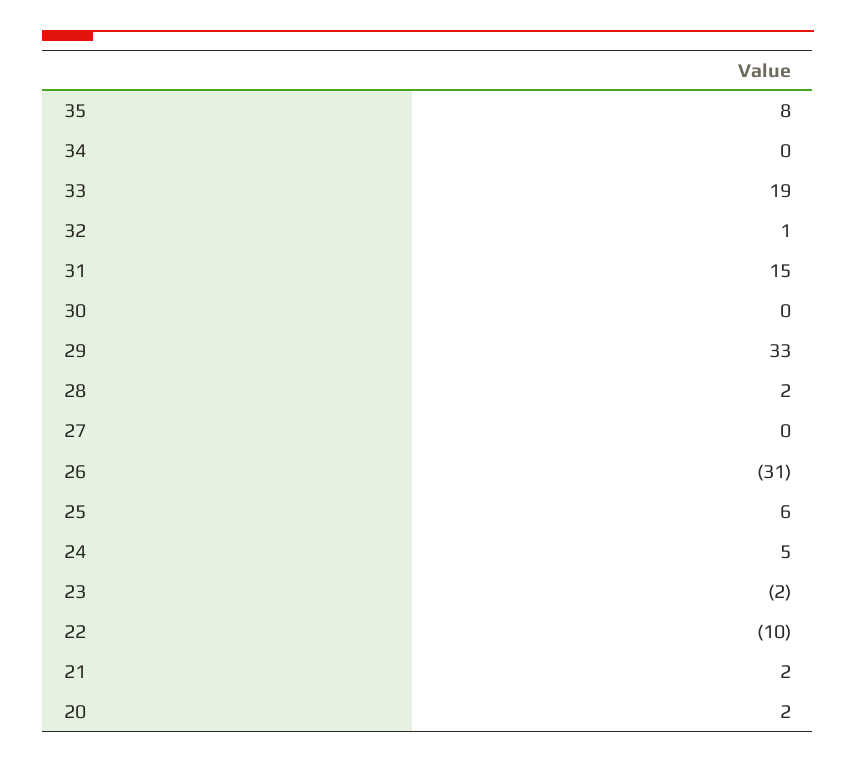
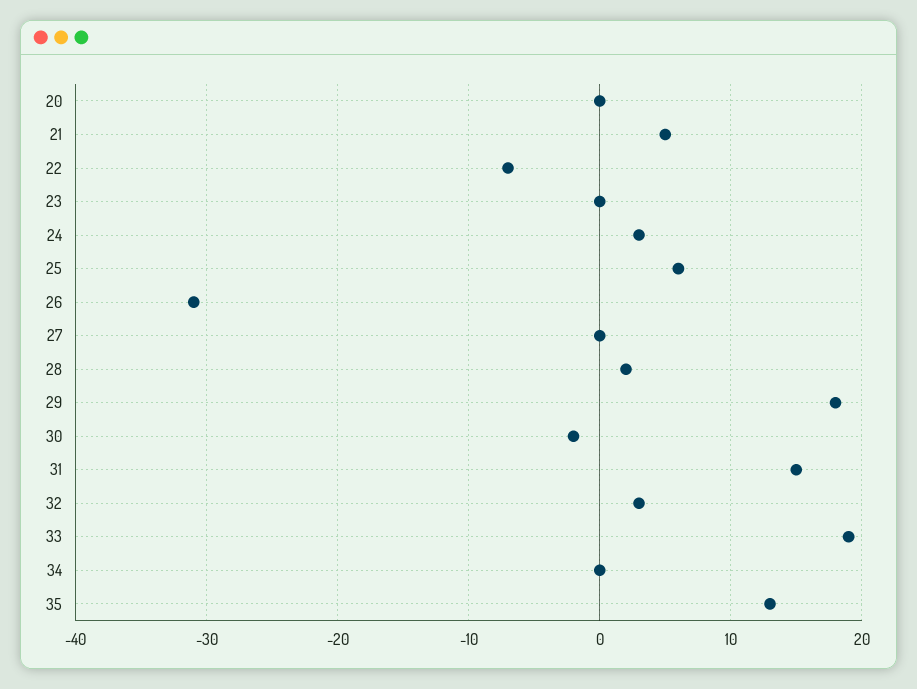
  {
-   "35": 8,
+   "35": 13,
    "34": 0,
    "33": 19,
-   "32": 1,
+   "32": 3,
    "31": 15,
-   "30": 0,
+   "30": -2,
-   "29": 33,
+   "29": 18,
    "28": 2,
    "27": 0,
    "26": -31,
    "25": 6,
-   "24": 5,
+   "24": 3,
-   "23": -2,
+   "23": 0,
-   "22": -10,
+   "22": -7,
-   "21": 2,
+   "21": 5,
-   "20": 2
+   "20": 0
  }

